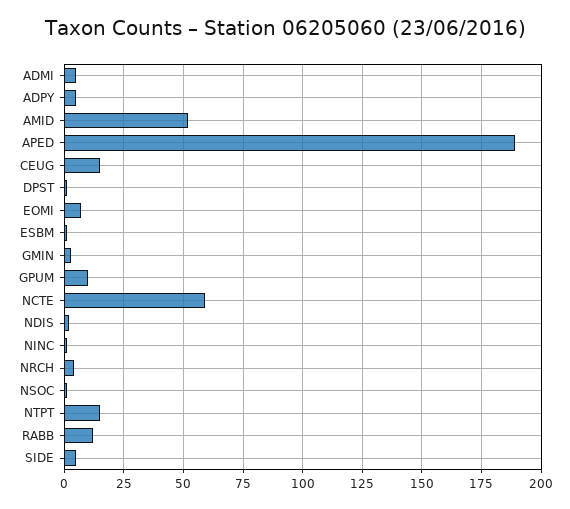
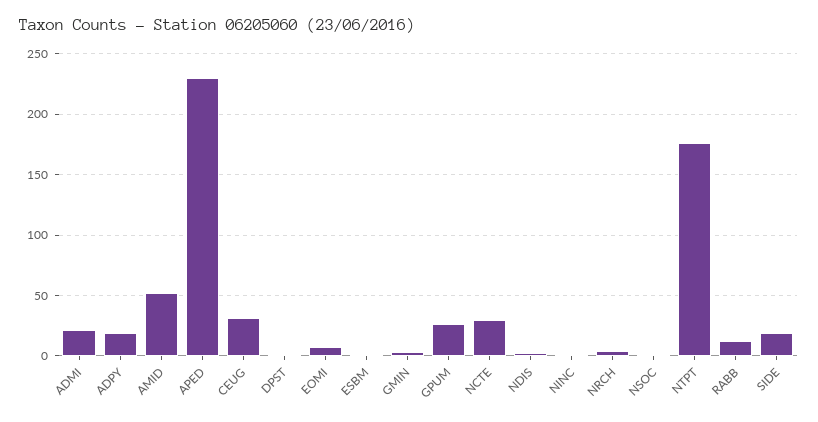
  {
-   "ADMI": 5,
+   "ADMI": 20,
-   "ADPY": 5,
+   "ADPY": 20,
    "AMID": 50,
-   "APED": 190,
+   "APED": 230,
-   "CEUG": 15,
+   "CEUG": 30,
    "DPST": 0,
    "EOMI": 5,
    "ESBM": 0,
    "GMIN": 5,
-   "GPUM": 10,
+   "GPUM": 25,
-   "NCTE": 60,
+   "NCTE": 30,
    "NDIS": 0,
    "NINC": 0,
    "NRCH": 5,
    "NSOC": 0,
-   "NTPT": 15,
+   "NTPT": 175,
    "RABB": 10,
-   "SIDE": 5
+   "SIDE": 20
  }

